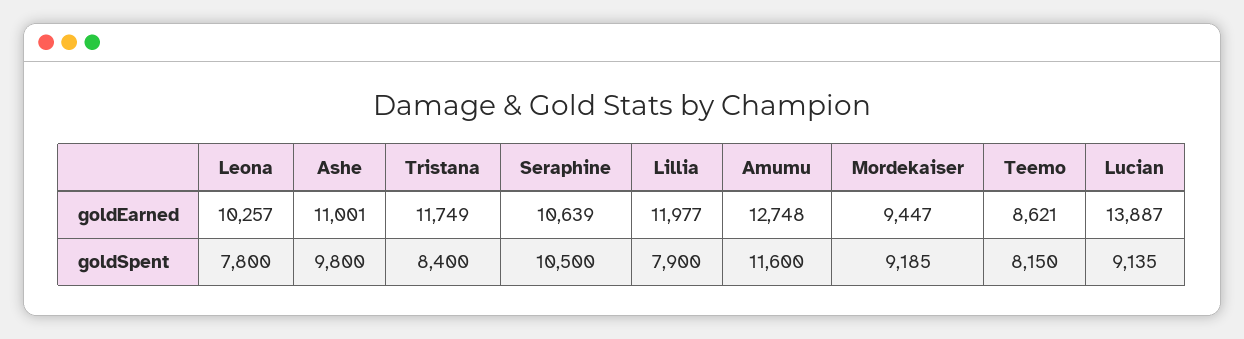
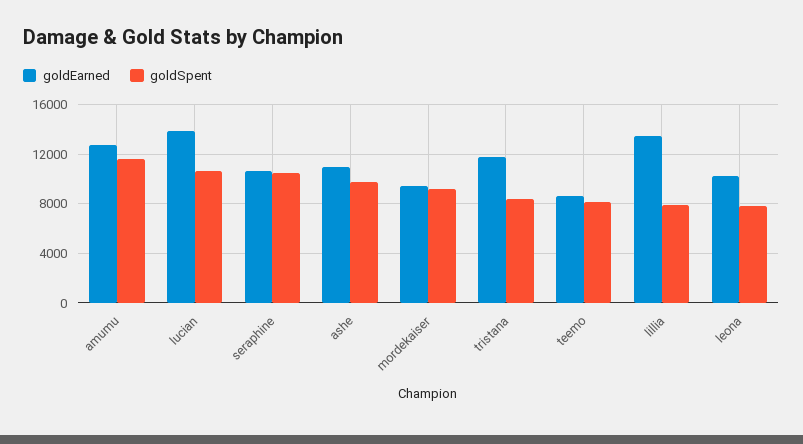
  {
    "goldEarned": {
      "Leona": 10257,
      "Ashe": 11001,
      "Tristana": 11749,
      "Seraphine": 10639,
-     "Lillia": 11977,
+     "Lillia": 13500,
      "Amumu": 12748,
      "Mordekaiser": 9447,
      "Teemo": 8621,
      "Lucian": 13887
    },
    "goldSpent": {
      "Leona": 7800,
      "Ashe": 9800,
      "Tristana": 8400,
      "Seraphine": 10500,
      "Lillia": 7900,
      "Amumu": 11600,
      "Mordekaiser": 9185,
      "Teemo": 8150,
-     "Lucian": 9135
+     "Lucian": 10500
    }
  }

